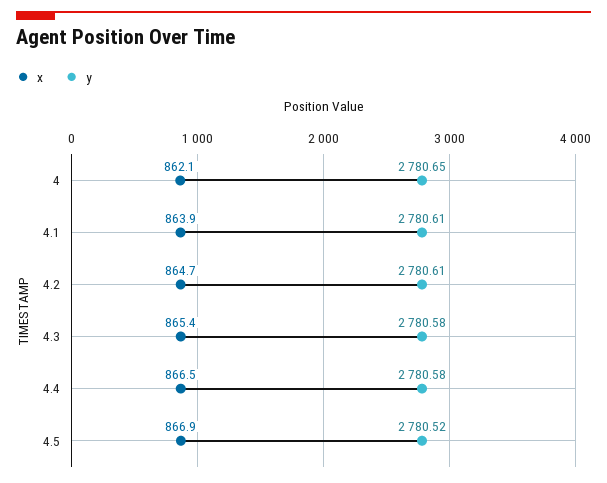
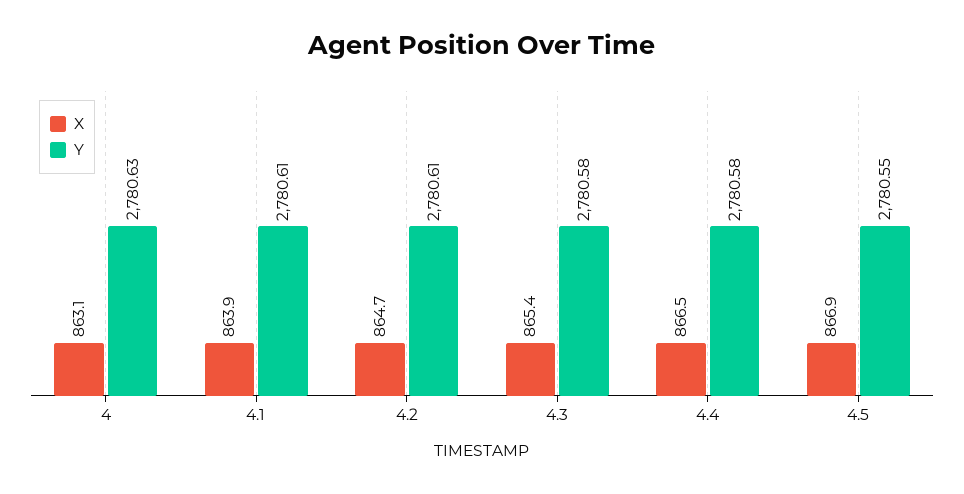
  {
    "x": {
-     "4": 862.1,
+     "4": 863.1,
      "4.1": 863.9,
      "4.2": 864.7,
      "4.3": 865.4,
      "4.4": 866.5,
      "4.5": 866.9
    },
    "y": {
-     "4": 2780.65,
+     "4": 2780.63,
      "4.1": 2780.61,
      "4.2": 2780.61,
      "4.3": 2780.58,
      "4.4": 2780.58,
-     "4.5": 2780.52
+     "4.5": 2780.55
    }
  }

